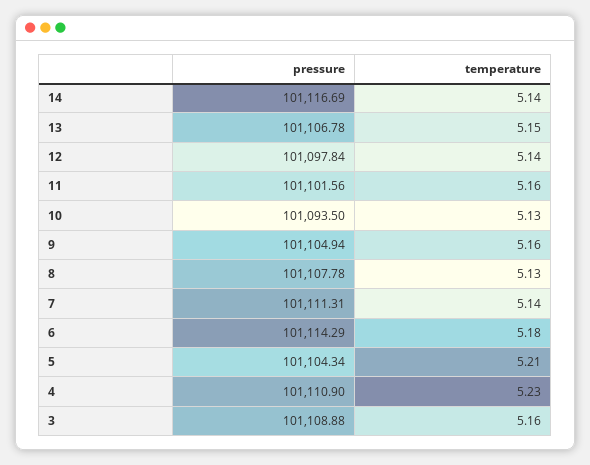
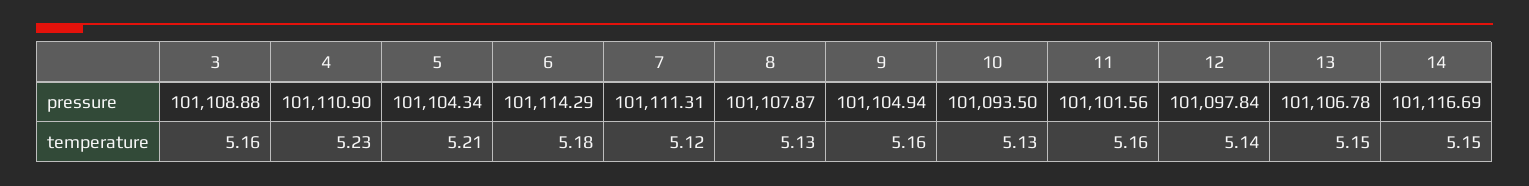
  {
    "pressure": {
      "14": 101116.69,
      "13": 101106.78,
      "12": 101097.84,
      "11": 101101.56,
      "10": 101093.5,
      "9": 101104.94,
-     "8": 101107.78,
+     "8": 101107.87,
      "7": 101111.31,
      "6": 101114.29,
      "5": 101104.34,
      "4": 101110.9,
      "3": 101108.88
    },
    "temperature": {
-     "14": 5.14,
+     "14": 5.15,
      "13": 5.15,
      "12": 5.14,
      "11": 5.16,
      "10": 5.13,
      "9": 5.16,
      "8": 5.13,
-     "7": 5.14,
+     "7": 5.12,
      "6": 5.18,
      "5": 5.21,
      "4": 5.23,
      "3": 5.16
    }
  }

